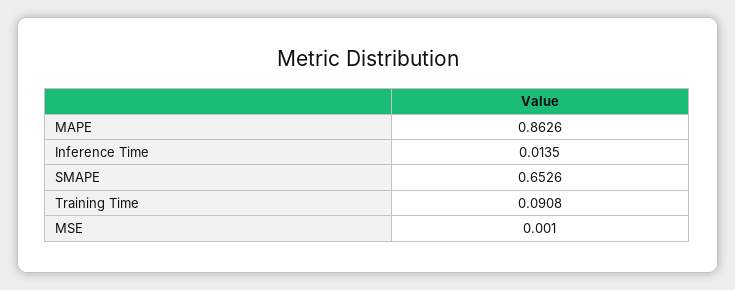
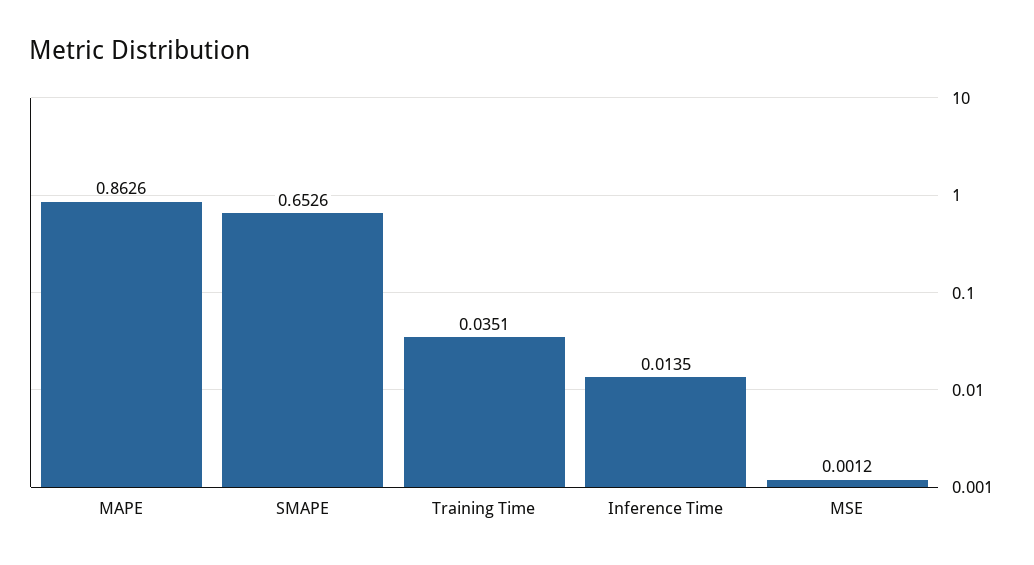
  {
    "MAPE": 0.8626,
    "Inference Time": 0.0135,
    "SMAPE": 0.6526,
-   "Training Time": 0.0908,
+   "Training Time": 0.0351,
-   "MSE": 0.001
+   "MSE": 0.0012
  }

